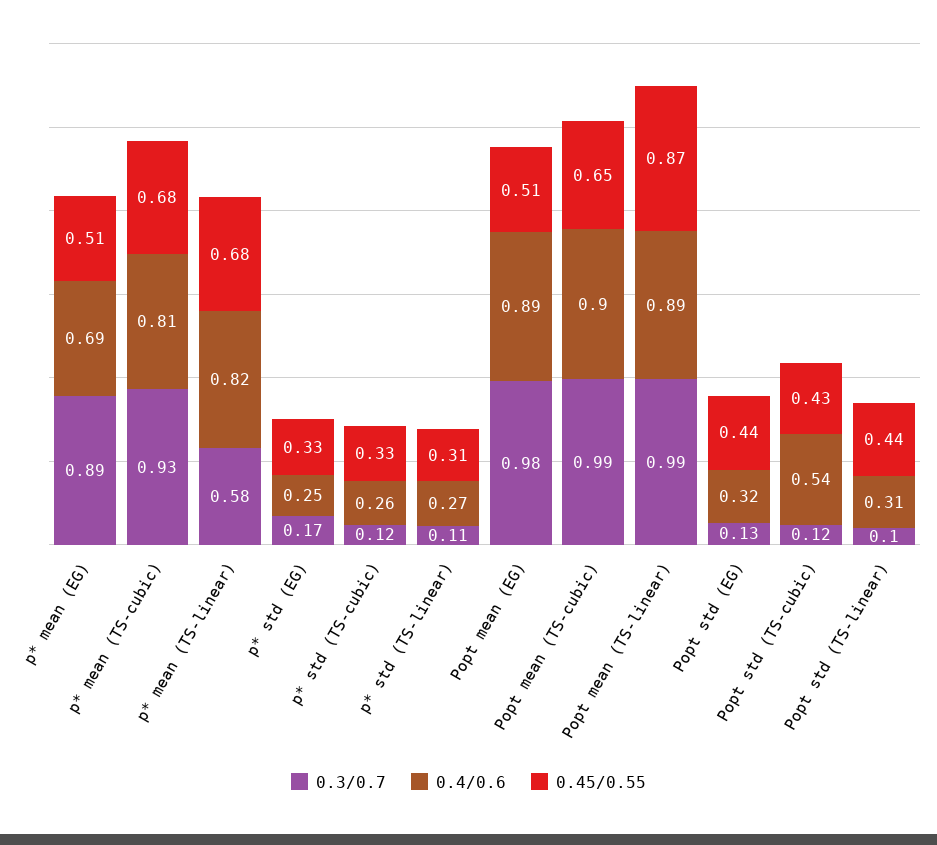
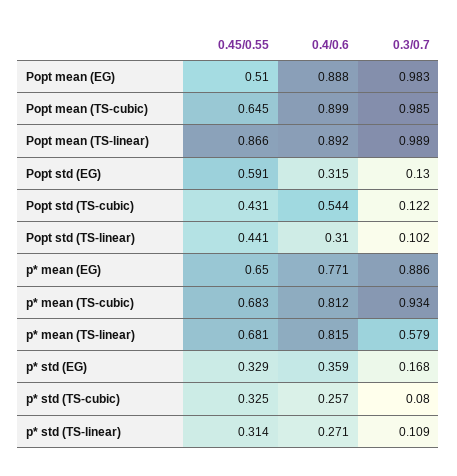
  {
    "0.3/0.7": {
      "p* mean (EG)": 0.886,
      "p* mean (TS-cubic)": 0.934,
      "p* mean (TS-linear)": 0.579,
      "p* std (EG)": 0.168,
-     "p* std (TS-cubic)": 0.12,
+     "p* std (TS-cubic)": 0.08,
      "p* std (TS-linear)": 0.109,
      "Popt mean (EG)": 0.983,
      "Popt mean (TS-cubic)": 0.985,
      "Popt mean (TS-linear)": 0.989,
      "Popt std (EG)": 0.13,
      "Popt std (TS-cubic)": 0.122,
      "Popt std (TS-linear)": 0.102
    },
    "0.4/0.6": {
-     "p* mean (EG)": 0.69,
+     "p* mean (EG)": 0.771,
      "p* mean (TS-cubic)": 0.812,
      "p* mean (TS-linear)": 0.815,
-     "p* std (EG)": 0.25,
+     "p* std (EG)": 0.359,
      "p* std (TS-cubic)": 0.257,
      "p* std (TS-linear)": 0.271,
      "Popt mean (EG)": 0.888,
      "Popt mean (TS-cubic)": 0.899,
      "Popt mean (TS-linear)": 0.892,
      "Popt std (EG)": 0.315,
      "Popt std (TS-cubic)": 0.544,
      "Popt std (TS-linear)": 0.31
    },
    "0.45/0.55": {
-     "p* mean (EG)": 0.51,
+     "p* mean (EG)": 0.65,
      "p* mean (TS-cubic)": 0.683,
      "p* mean (TS-linear)": 0.681,
      "p* std (EG)": 0.329,
      "p* std (TS-cubic)": 0.325,
      "p* std (TS-linear)": 0.314,
      "Popt mean (EG)": 0.51,
      "Popt mean (TS-cubic)": 0.645,
      "Popt mean (TS-linear)": 0.866,
-     "Popt std (EG)": 0.44,
+     "Popt std (EG)": 0.591,
      "Popt std (TS-cubic)": 0.431,
      "Popt std (TS-linear)": 0.441
    }
  }

